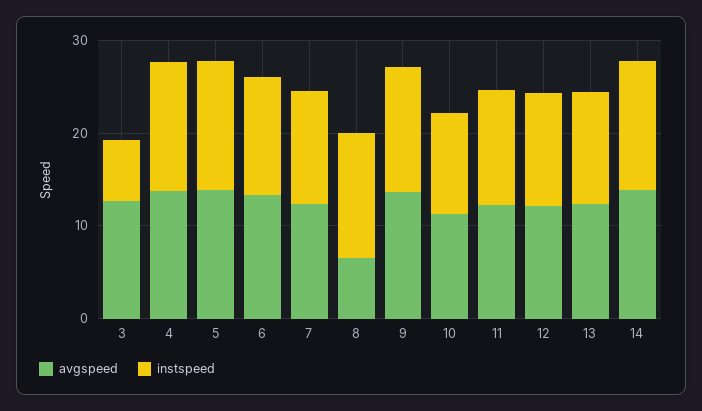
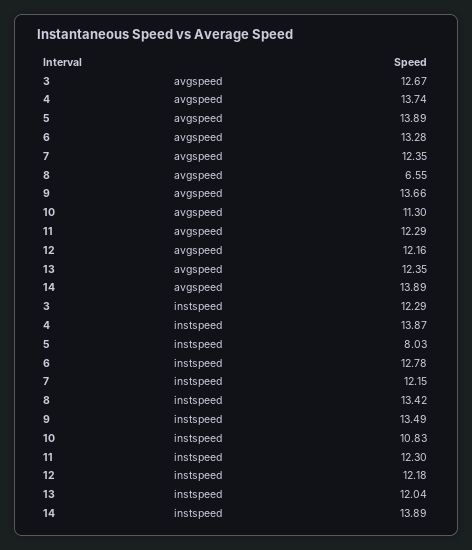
  {
    "avgspeed": {
      "3": 12.67,
      "4": 13.74,
      "5": 13.89,
      "6": 13.28,
      "7": 12.35,
      "8": 6.55,
      "9": 13.66,
      "10": 11.3,
      "11": 12.29,
      "12": 12.16,
      "13": 12.35,
      "14": 13.89
    },
    "instspeed": {
-     "3": 6,
+     "3": 12.29,
      "4": 13.87,
-     "5": 14,
+     "5": 8.03,
      "6": 12.78,
      "7": 12.15,
      "8": 13.42,
      "9": 13.49,
      "10": 10.83,
      "11": 12.3,
      "12": 12.18,
      "13": 12.04,
      "14": 13.89
    }
  }

